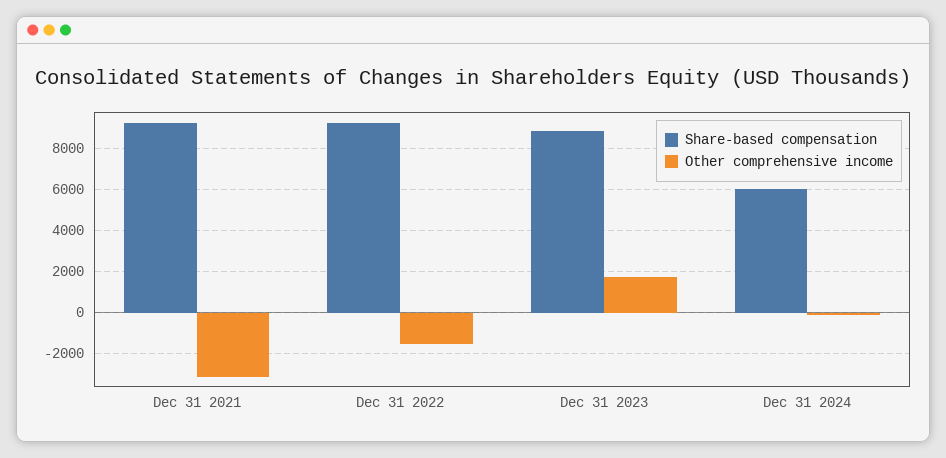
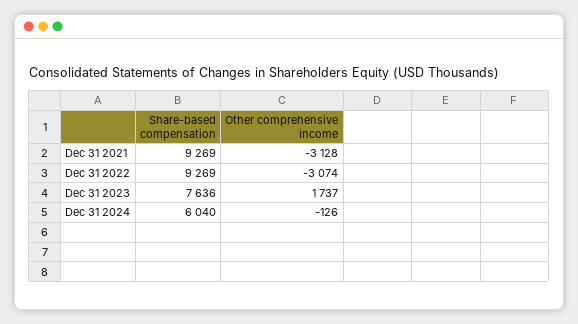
  {
    "Share-based compensation": {
      "Dec 31 2021": 9269,
      "Dec 31 2022": 9269,
-     "Dec 31 2023": 9000,
+     "Dec 31 2023": 7636,
      "Dec 31 2024": 6040
    },
    "Other comprehensive income": {
      "Dec 31 2021": -3128,
-     "Dec 31 2022": -1500,
+     "Dec 31 2022": -3074,
      "Dec 31 2023": 1737,
      "Dec 31 2024": -126
    }
  }

